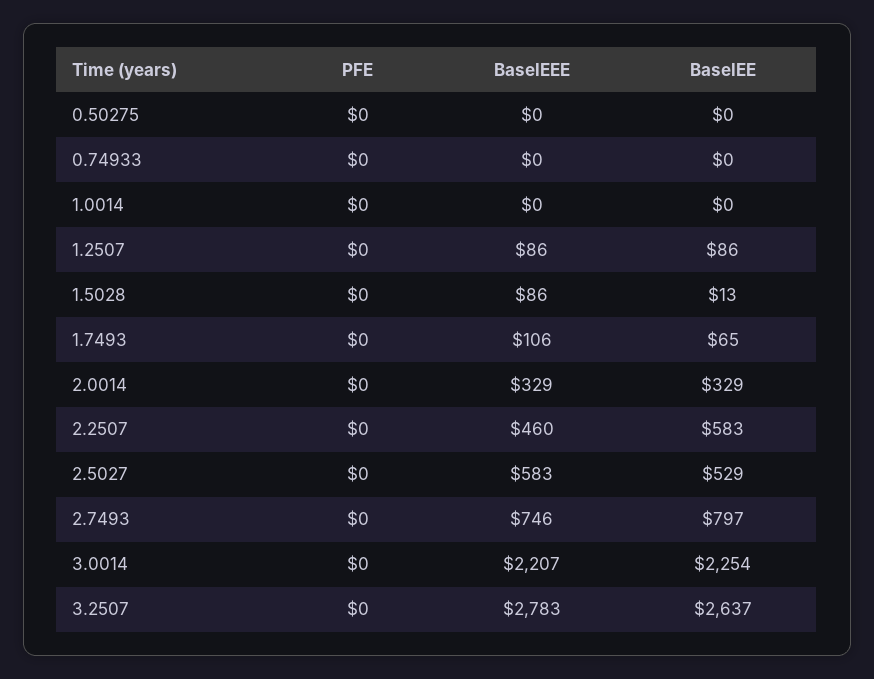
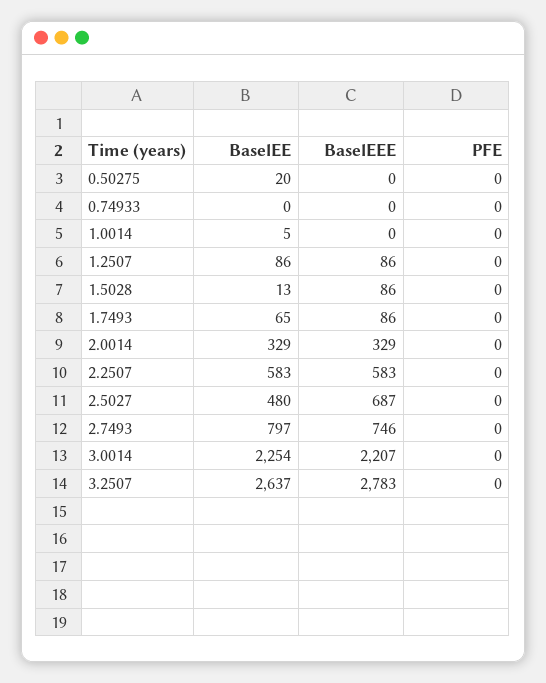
  {
    "PFE": {
      "0.50275": 0,
      "0.74933": 0,
      "1.0014": 0,
      "1.2507": 0,
      "1.5028": 0,
      "1.7493": 0,
      "2.0014": 0,
      "2.2507": 0,
      "2.5027": 0,
      "2.7493": 0,
      "3.0014": 0,
      "3.2507": 0
    },
    "BaselEEE": {
      "0.50275": 0,
      "0.74933": 0,
      "1.0014": 0,
      "1.2507": 86,
      "1.5028": 86,
-     "1.7493": 106,
+     "1.7493": 86,
      "2.0014": 329,
-     "2.2507": 460,
+     "2.2507": 583,
-     "2.5027": 583,
+     "2.5027": 687,
      "2.7493": 746,
      "3.0014": 2207,
      "3.2507": 2783
    },
    "BaselEE": {
-     "0.50275": 0,
+     "0.50275": 20,
      "0.74933": 0,
-     "1.0014": 0,
+     "1.0014": 5,
      "1.2507": 86,
      "1.5028": 13,
      "1.7493": 65,
      "2.0014": 329,
      "2.2507": 583,
-     "2.5027": 529,
+     "2.5027": 480,
      "2.7493": 797,
      "3.0014": 2254,
      "3.2507": 2637
    }
  }

